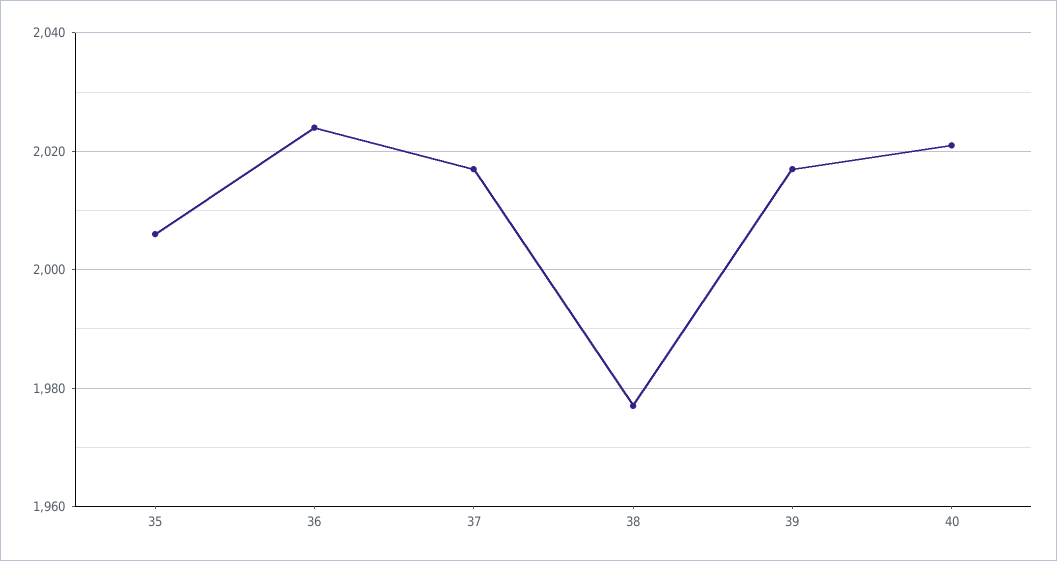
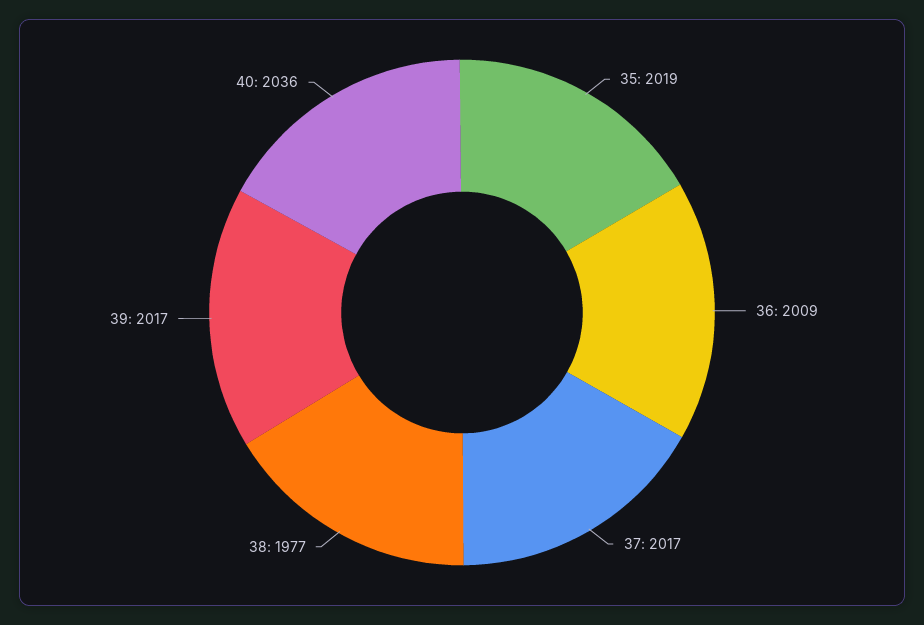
  {
-   "35": 2005,
+   "35": 2019,
-   "36": 2025,
+   "36": 2009,
    "37": 2017,
    "38": 1977,
    "39": 2017,
-   "40": 2020
+   "40": 2036
  }

